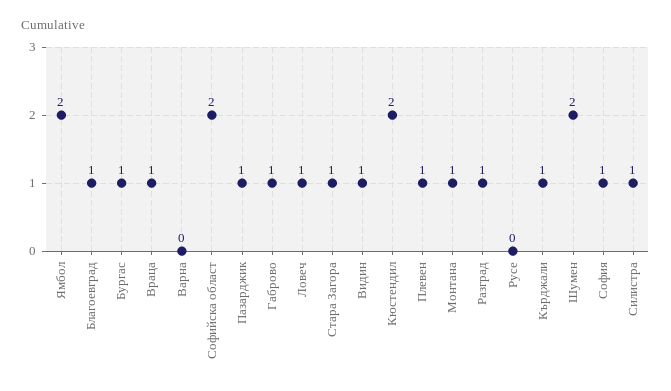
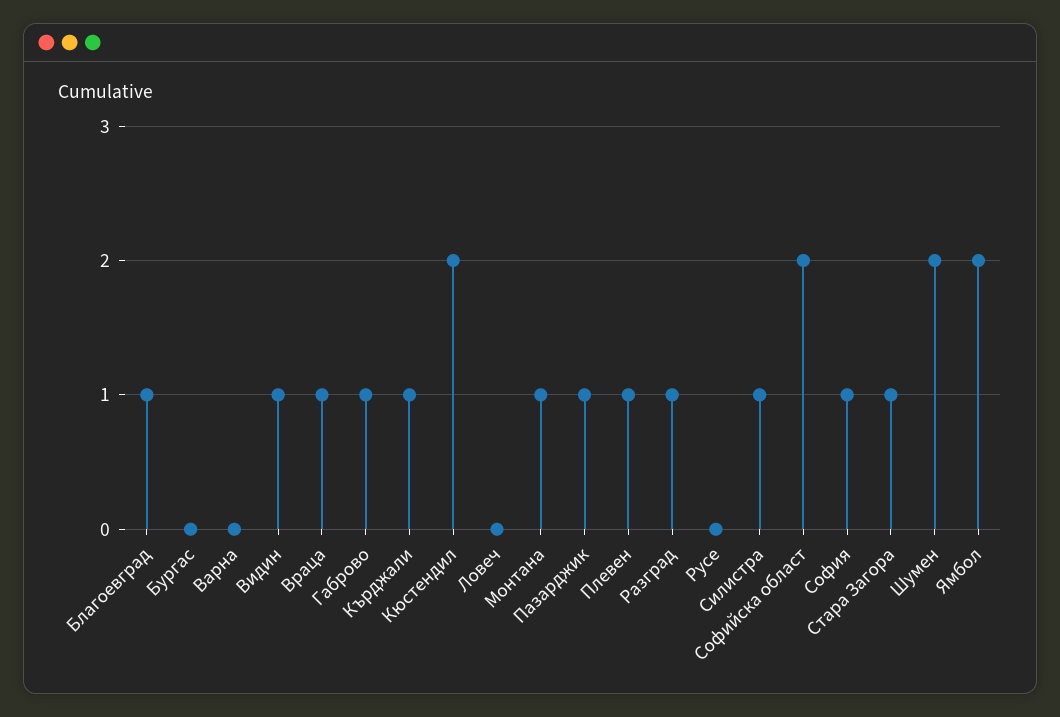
  {
    "Ямбол": 2,
    "Благоевград": 1,
-   "Бургас": 1,
+   "Бургас": 0,
    "Враца": 1,
    "Варна": 0,
    "Софийска област": 2,
    "Пазарджик": 1,
    "Габрово": 1,
-   "Ловеч": 1,
+   "Ловеч": 0,
    "Стара Загора": 1,
    "Видин": 1,
    "Кюстендил": 2,
    "Плевен": 1,
    "Монтана": 1,
    "Разград": 1,
    "Русе": 0,
    "Кърджали": 1,
    "Шумен": 2,
    "София": 1,
    "Силистра": 1
  }

